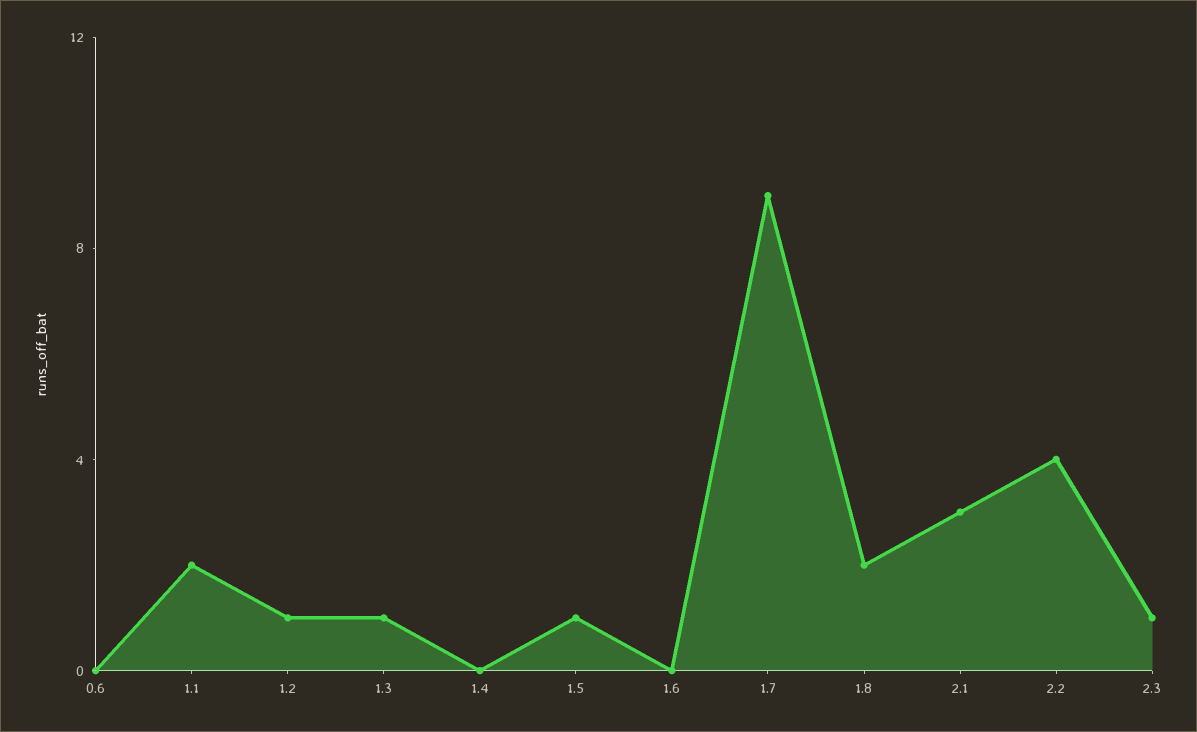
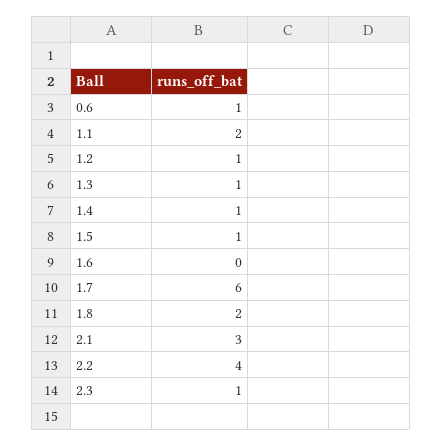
  {
-   "0.6": 0,
+   "0.6": 1,
    "1.1": 2,
    "1.2": 1,
    "1.3": 1,
-   "1.4": 0,
+   "1.4": 1,
    "1.5": 1,
    "1.6": 0,
-   "1.7": 9,
+   "1.7": 6,
    "1.8": 2,
    "2.1": 3,
    "2.2": 4,
    "2.3": 1
  }

